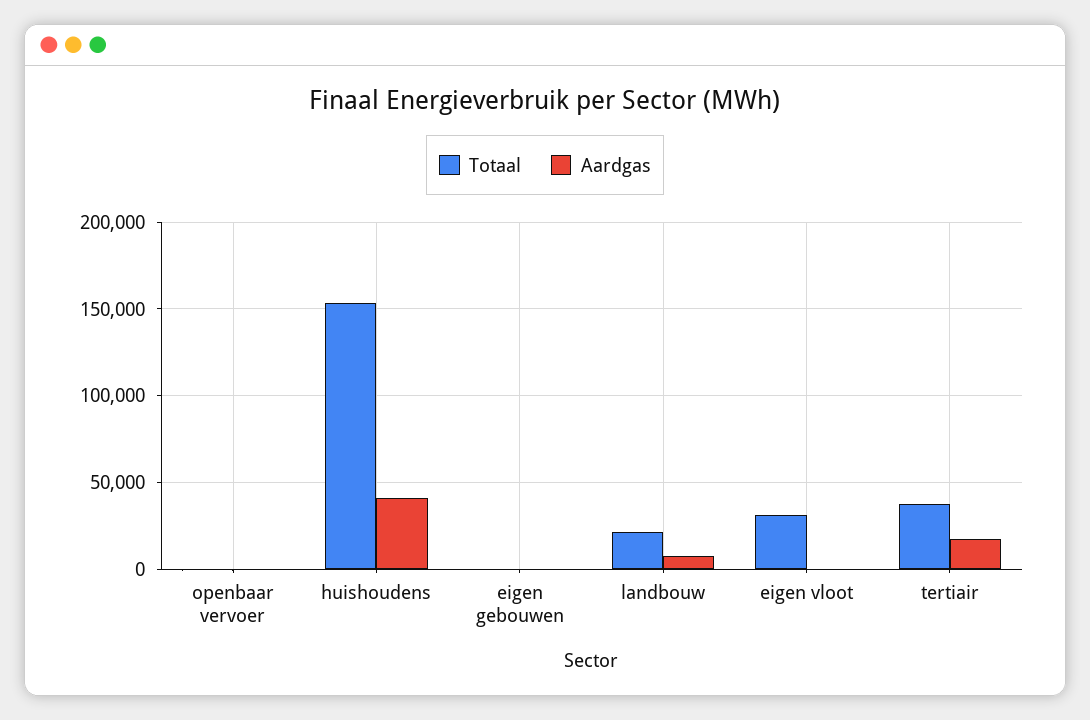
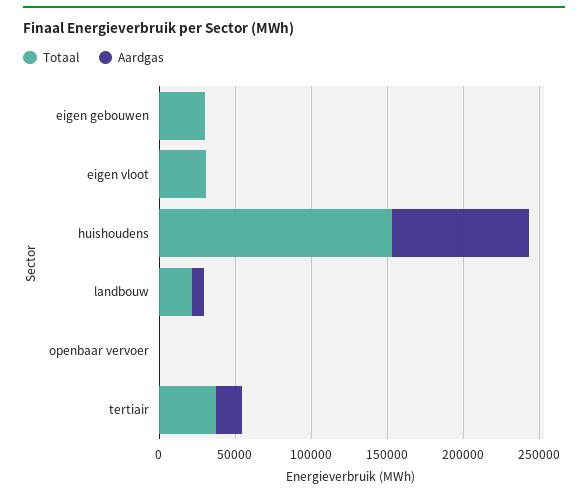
  {
    "Totaal": {
      "openbaar vervoer": 0,
      "huishoudens": 155000,
-     "eigen gebouwen": 0,
+     "eigen gebouwen": 30000,
      "landbouw": 20000,
      "eigen vloot": 30000,
      "tertiair": 35000
    },
    "Aardgas": {
      "openbaar vervoer": 0,
-     "huishoudens": 40000,
+     "huishoudens": 90000,
      "eigen gebouwen": 0,
      "landbouw": 10000,
      "eigen vloot": 0,
      "tertiair": 15000
    }
  }

